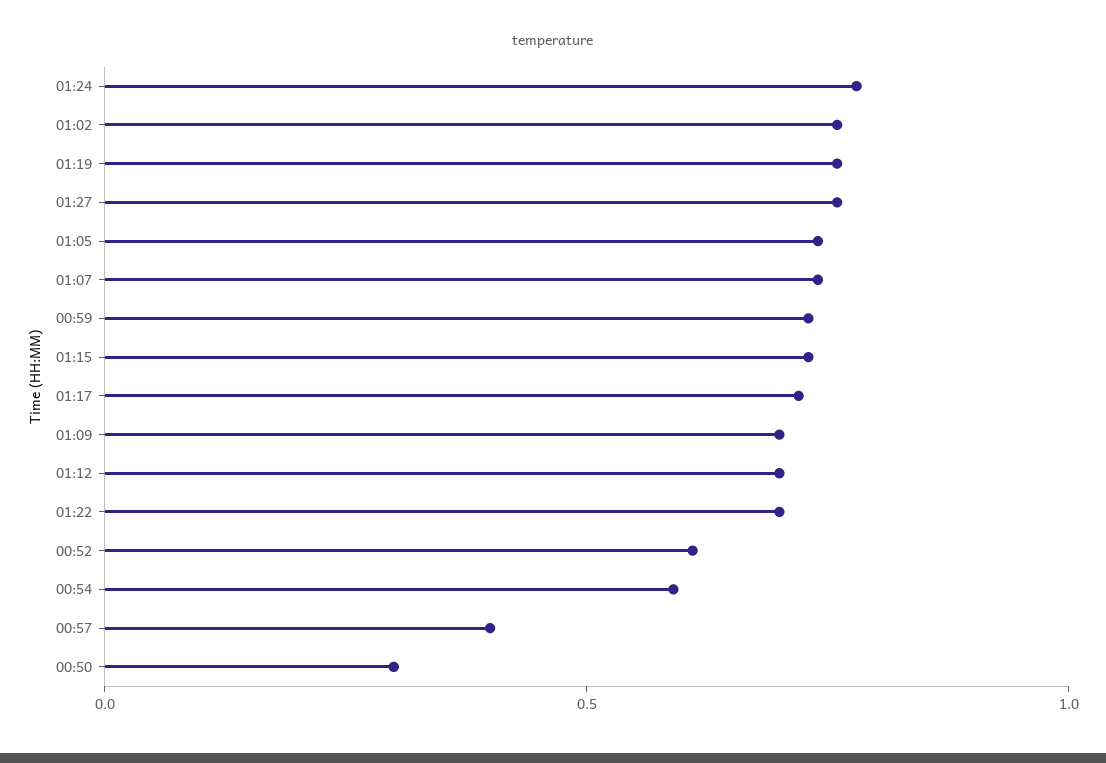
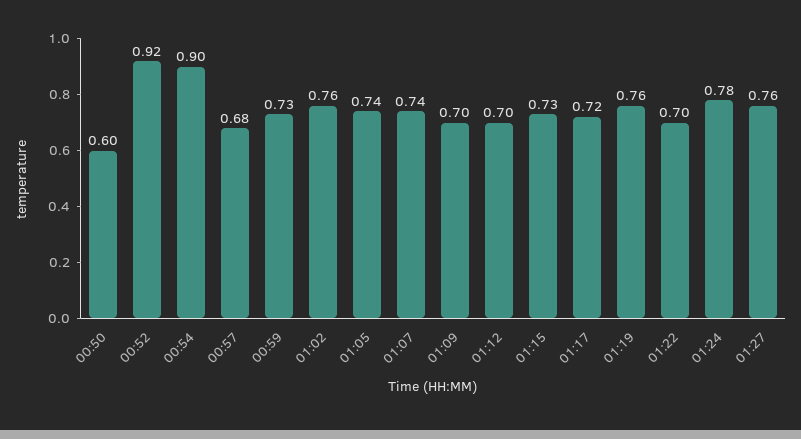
  {
    "01:24": 0.78,
    "01:02": 0.76,
    "01:19": 0.76,
    "01:27": 0.76,
    "01:05": 0.74,
    "01:07": 0.74,
    "00:59": 0.73,
    "01:15": 0.73,
    "01:17": 0.72,
    "01:09": 0.7,
    "01:12": 0.7,
    "01:22": 0.7,
-   "00:52": 0.6,
+   "00:52": 0.92,
-   "00:54": 0.6,
+   "00:54": 0.9,
-   "00:57": 0.4,
+   "00:57": 0.68,
-   "00:50": 0.3
+   "00:50": 0.6
  }

